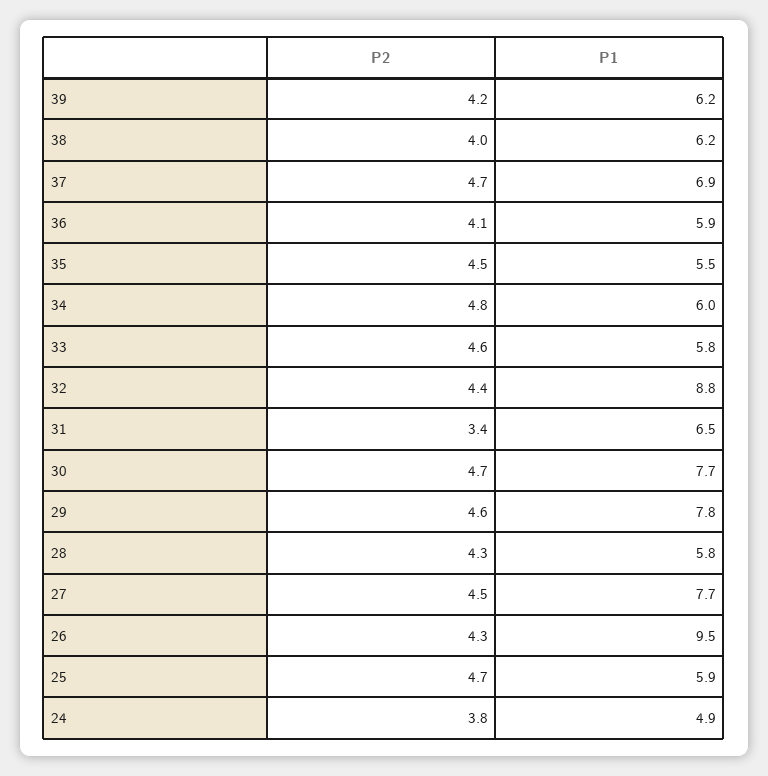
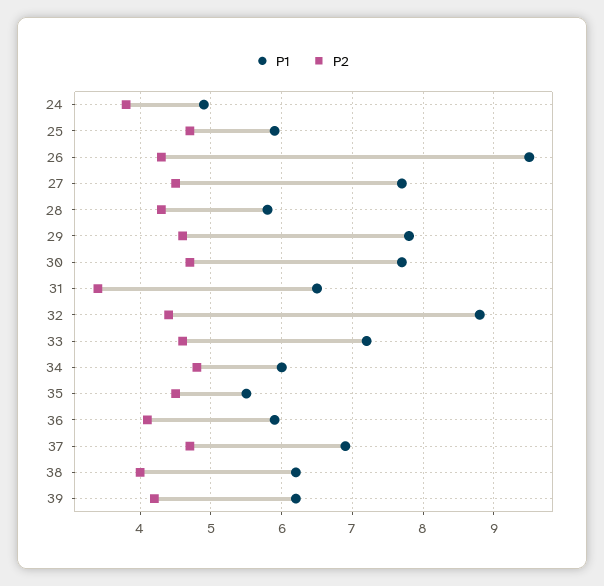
  {
    "P2": {
      "39": 4.2,
      "38": 4,
      "37": 4.7,
      "36": 4.1,
      "35": 4.5,
      "34": 4.8,
      "33": 4.6,
      "32": 4.4,
      "31": 3.4,
      "30": 4.7,
      "29": 4.6,
      "28": 4.3,
      "27": 4.5,
      "26": 4.3,
      "25": 4.7,
      "24": 3.8
    },
    "P1": {
      "39": 6.2,
      "38": 6.2,
      "37": 6.9,
      "36": 5.9,
      "35": 5.5,
      "34": 6,
-     "33": 5.8,
+     "33": 7.2,
      "32": 8.8,
      "31": 6.5,
      "30": 7.7,
      "29": 7.8,
      "28": 5.8,
      "27": 7.7,
      "26": 9.5,
      "25": 5.9,
      "24": 4.9
    }
  }

